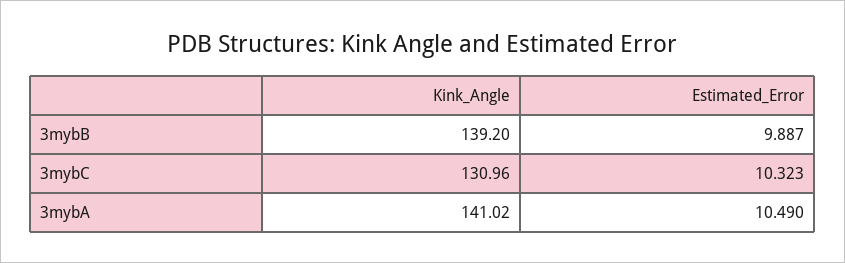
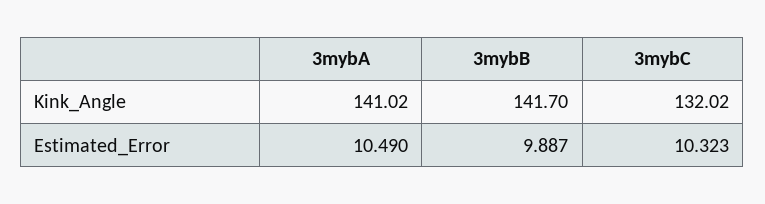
  {
    "Kink_Angle": {
-     "3mybB": 139.2,
+     "3mybB": 141.7,
-     "3mybC": 130.96,
+     "3mybC": 132.02,
      "3mybA": 141.02
    },
    "Estimated_Error": {
      "3mybB": 9.887,
      "3mybC": 10.323,
      "3mybA": 10.49
    }
  }

